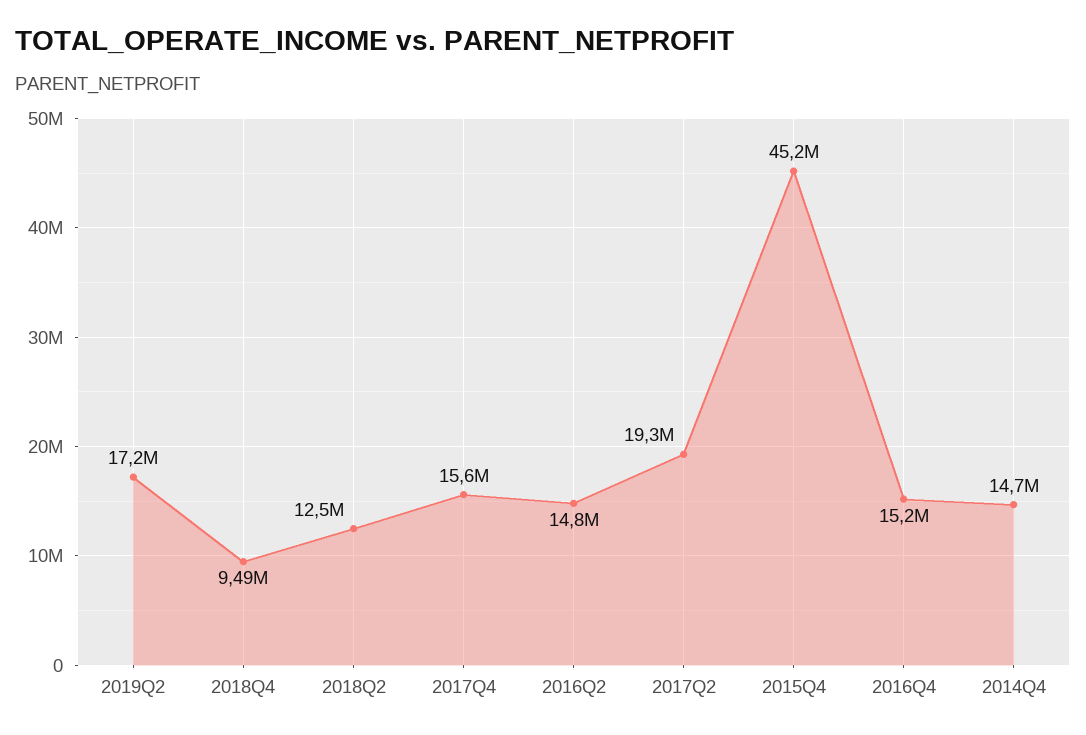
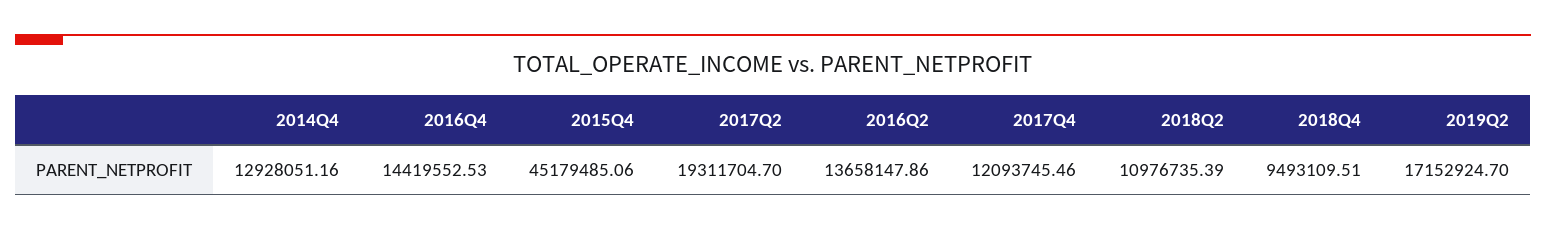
  {
    "2019Q2": 17152924.7,
    "2018Q4": 9493109.51,
-   "2018Q2": 12500000,
+   "2018Q2": 10976735.39,
-   "2017Q4": 15600000,
+   "2017Q4": 12093745.46,
-   "2016Q2": 14800000,
+   "2016Q2": 13658147.86,
    "2017Q2": 19311704.7,
    "2015Q4": 45179485.06,
-   "2016Q4": 15200000,
+   "2016Q4": 14419552.53,
-   "2014Q4": 14700000
+   "2014Q4": 12928051.16
  }

